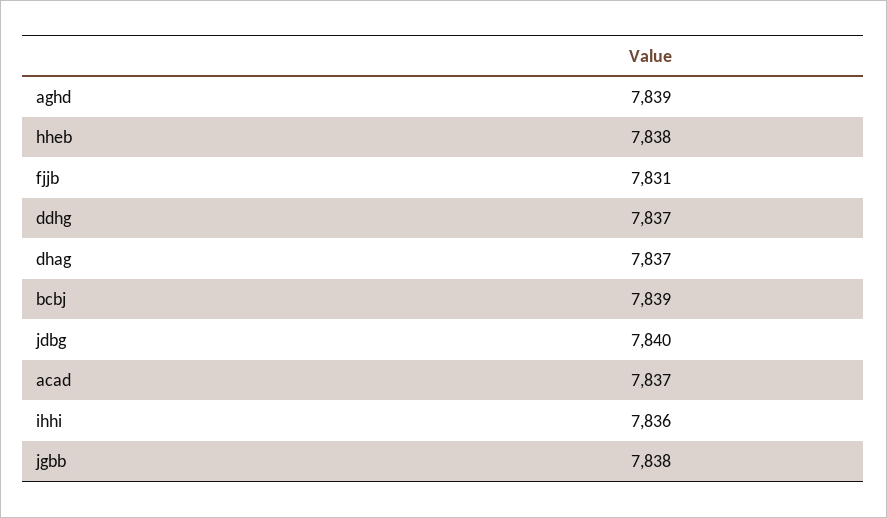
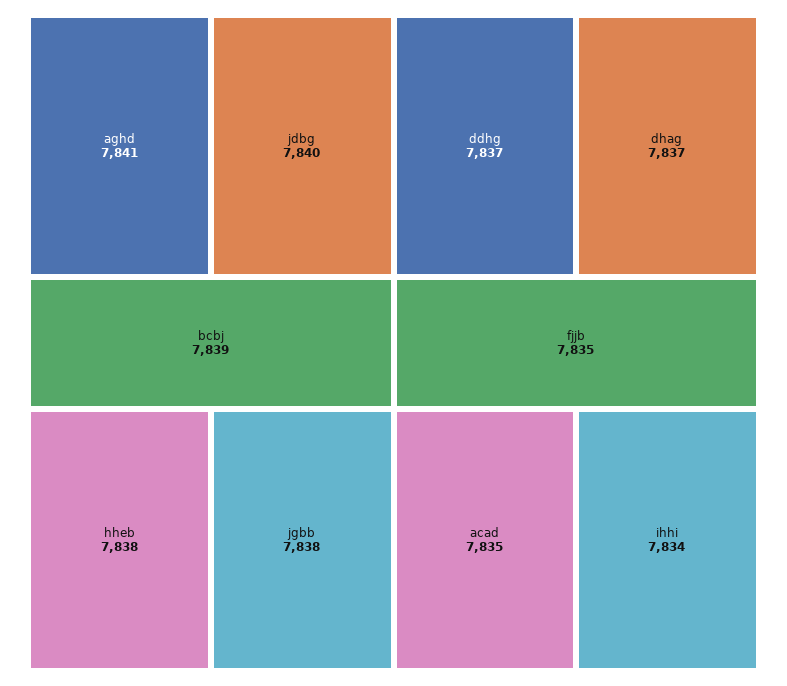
  {
-   "aghd": 7839,
+   "aghd": 7841,
    "hheb": 7838,
-   "fjjb": 7831,
+   "fjjb": 7835,
    "ddhg": 7837,
    "dhag": 7837,
    "bcbj": 7839,
    "jdbg": 7840,
-   "acad": 7837,
+   "acad": 7835,
-   "ihhi": 7836,
+   "ihhi": 7834,
    "jgbb": 7838
  }

